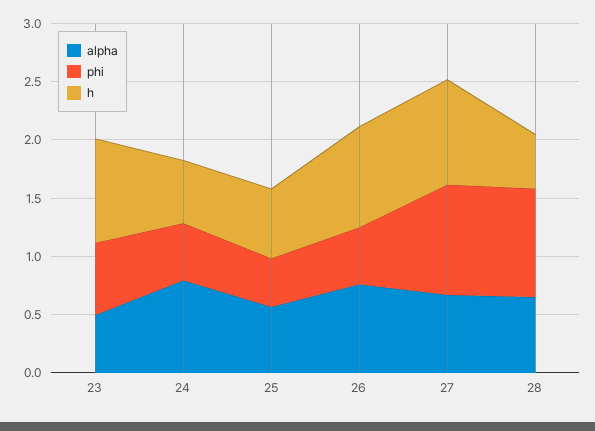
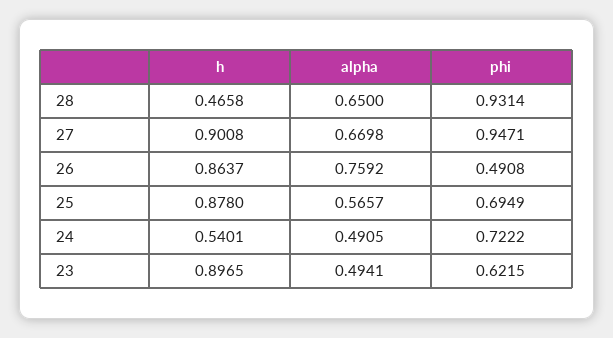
  {
    "alpha": {
      "23": 0.4941,
-     "24": 0.8,
+     "24": 0.4905,
      "25": 0.5657,
      "26": 0.7592,
      "27": 0.6698,
      "28": 0.65
    },
    "phi": {
      "23": 0.6215,
-     "24": 0.5,
+     "24": 0.7222,
-     "25": 0.4,
+     "25": 0.6949,
      "26": 0.4908,
      "27": 0.9471,
      "28": 0.9314
    },
    "h": {
      "23": 0.8965,
      "24": 0.5401,
-     "25": 0.6,
+     "25": 0.878,
      "26": 0.8637,
      "27": 0.9008,
      "28": 0.4658
    }
  }

